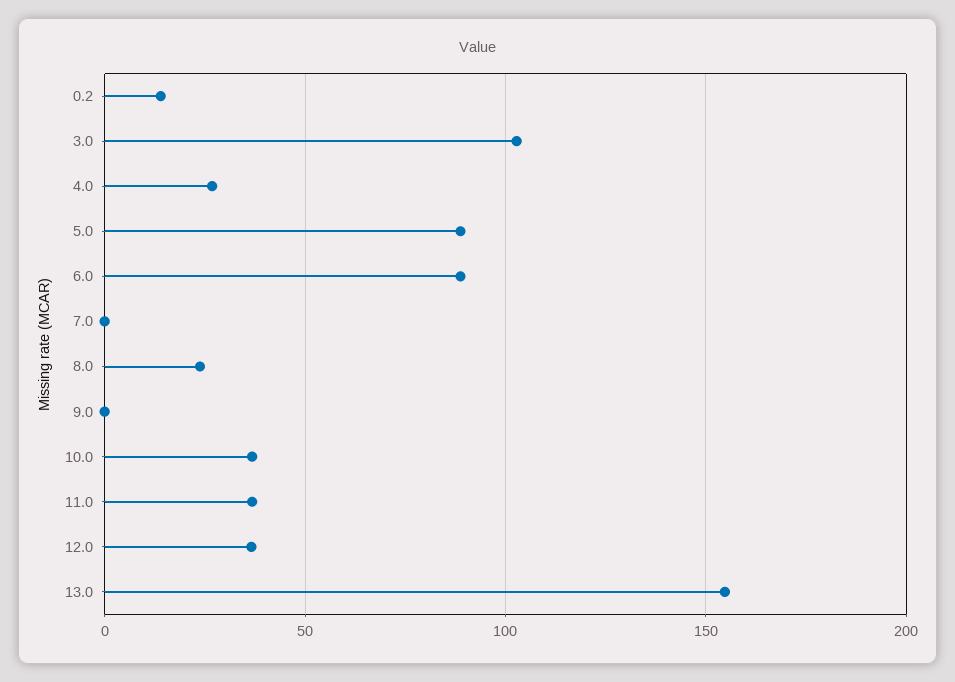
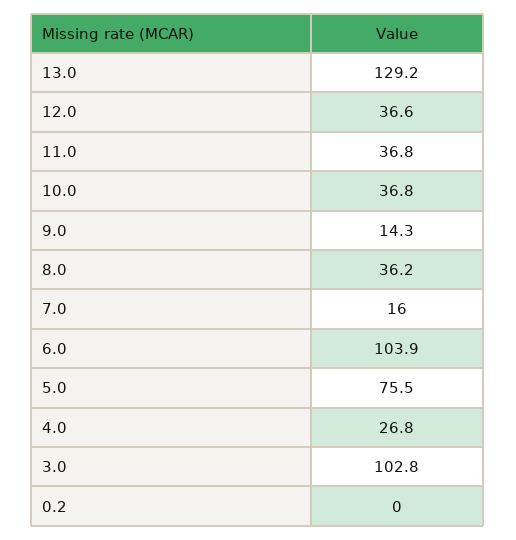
  {
-   "0.2": 15,
+   "0.2": 0,
    "3.0": 102.8,
    "4.0": 26.8,
-   "5.0": 90,
+   "5.0": 75.5,
-   "6.0": 90,
+   "6.0": 103.9,
-   "7.0": 0,
+   "7.0": 16,
-   "8.0": 25,
+   "8.0": 36.2,
-   "9.0": 0,
+   "9.0": 14.3,
    "10.0": 36.8,
    "11.0": 36.8,
    "12.0": 36.6,
-   "13.0": 155
+   "13.0": 129.2
  }

